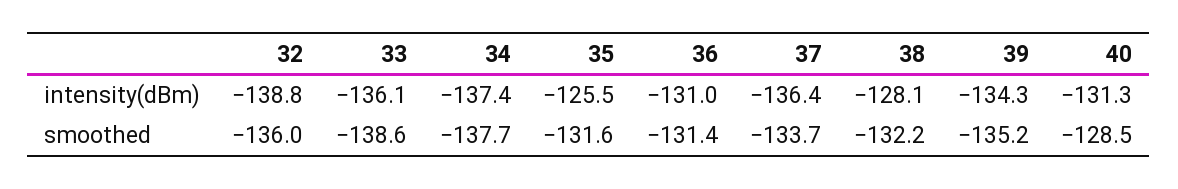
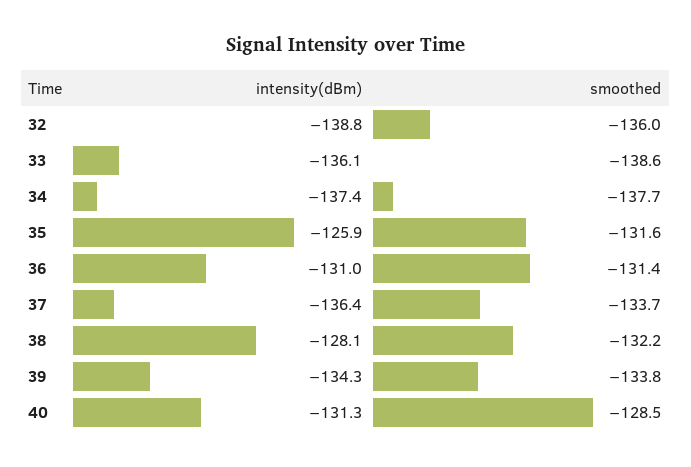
  {
    "32": {
      "intensity(dBm)": -138.8,
      "smoothed": -136
    },
    "33": {
      "intensity(dBm)": -136.1,
      "smoothed": -138.6
    },
    "34": {
      "intensity(dBm)": -137.4,
      "smoothed": -137.7
    },
    "35": {
-     "intensity(dBm)": -125.5,
+     "intensity(dBm)": -125.9,
      "smoothed": -131.6
    },
    "36": {
      "intensity(dBm)": -131,
      "smoothed": -131.4
    },
    "37": {
      "intensity(dBm)": -136.4,
      "smoothed": -133.7
    },
    "38": {
      "intensity(dBm)": -128.1,
      "smoothed": -132.2
    },
    "39": {
      "intensity(dBm)": -134.3,
-     "smoothed": -135.2
+     "smoothed": -133.8
    },
    "40": {
      "intensity(dBm)": -131.3,
      "smoothed": -128.5
    }
  }

